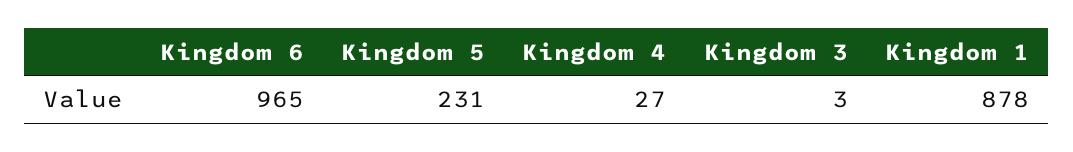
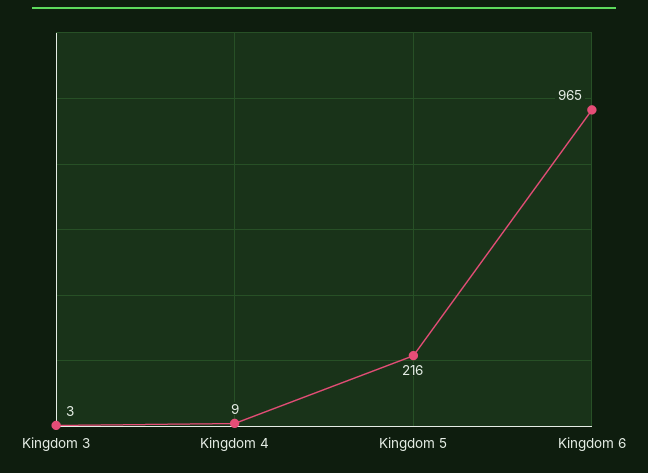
  {
    "Kingdom 6": 965,
-   "Kingdom 5": 231,
+   "Kingdom 5": 216,
-   "Kingdom 4": 27,
+   "Kingdom 4": 9,
-   "Kingdom 3": 3,
+   "Kingdom 3": 3
-   "Kingdom 1": 878
  }

